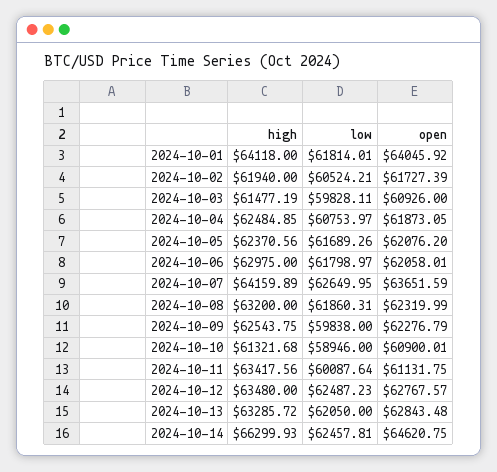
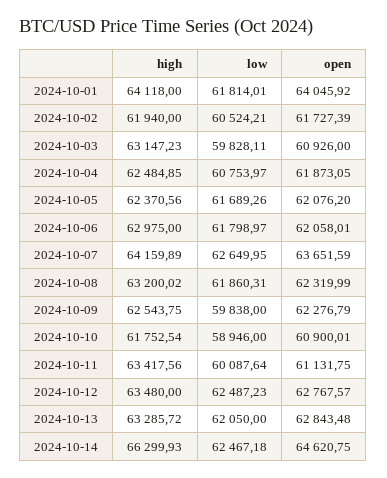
  {
    "high": {
      "2024-10-01": 64118,
      "2024-10-02": 61940,
-     "2024-10-03": 61477.19,
+     "2024-10-03": 63147.23,
      "2024-10-04": 62484.85,
      "2024-10-05": 62370.56,
      "2024-10-06": 62975,
      "2024-10-07": 64159.89,
-     "2024-10-08": 63200,
+     "2024-10-08": 63200.02,
      "2024-10-09": 62543.75,
-     "2024-10-10": 61321.68,
+     "2024-10-10": 61752.54,
      "2024-10-11": 63417.56,
      "2024-10-12": 63480,
      "2024-10-13": 63285.72,
      "2024-10-14": 66299.93
    },
    "low": {
      "2024-10-01": 61814.01,
      "2024-10-02": 60524.21,
      "2024-10-03": 59828.11,
      "2024-10-04": 60753.97,
      "2024-10-05": 61689.26,
      "2024-10-06": 61798.97,
      "2024-10-07": 62649.95,
      "2024-10-08": 61860.31,
      "2024-10-09": 59838,
      "2024-10-10": 58946,
      "2024-10-11": 60087.64,
      "2024-10-12": 62487.23,
      "2024-10-13": 62050,
-     "2024-10-14": 62457.81
+     "2024-10-14": 62467.18
    },
    "open": {
      "2024-10-01": 64045.92,
      "2024-10-02": 61727.39,
      "2024-10-03": 60926,
      "2024-10-04": 61873.05,
      "2024-10-05": 62076.2,
      "2024-10-06": 62058.01,
      "2024-10-07": 63651.59,
      "2024-10-08": 62319.99,
      "2024-10-09": 62276.79,
      "2024-10-10": 60900.01,
      "2024-10-11": 61131.75,
      "2024-10-12": 62767.57,
      "2024-10-13": 62843.48,
      "2024-10-14": 64620.75
    }
  }

